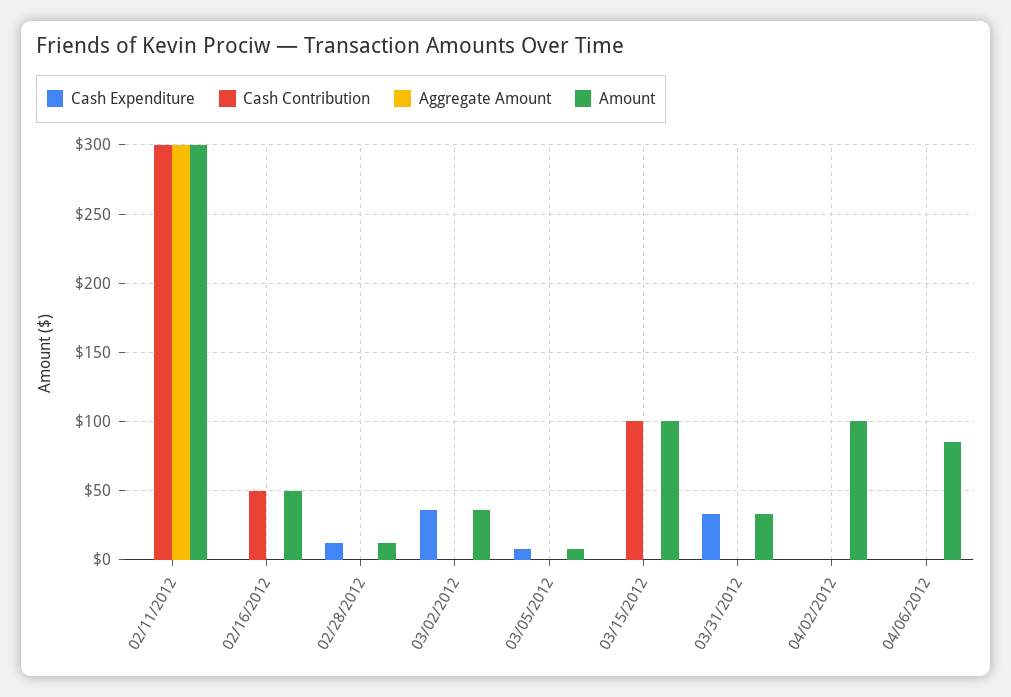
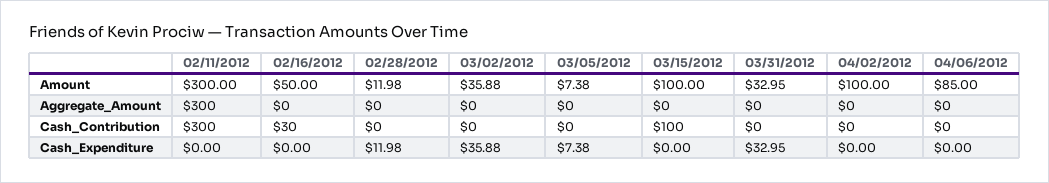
  {
    "Cash Expenditure": {
      "02/11/2012": 0,
      "02/16/2012": 0,
      "02/28/2012": 11.98,
      "03/02/2012": 35.88,
      "03/05/2012": 7.38,
      "03/15/2012": 0,
      "03/31/2012": 32.95,
      "04/02/2012": 0,
      "04/06/2012": 0
    },
    "Cash Contribution": {
      "02/11/2012": 300,
-     "02/16/2012": 50,
+     "02/16/2012": 30,
      "02/28/2012": 0,
      "03/02/2012": 0,
      "03/05/2012": 0,
      "03/15/2012": 100,
      "03/31/2012": 0,
      "04/02/2012": 0,
      "04/06/2012": 0
    },
    "Aggregate Amount": {
      "02/11/2012": 300,
      "02/16/2012": 0,
      "02/28/2012": 0,
      "03/02/2012": 0,
      "03/05/2012": 0,
      "03/15/2012": 0,
      "03/31/2012": 0,
      "04/02/2012": 0,
      "04/06/2012": 0
    },
    "Amount": {
      "02/11/2012": 300,
      "02/16/2012": 50,
      "02/28/2012": 11.98,
      "03/02/2012": 35.88,
      "03/05/2012": 7.38,
      "03/15/2012": 100,
      "03/31/2012": 32.95,
      "04/02/2012": 100,
      "04/06/2012": 85
    }
  }

